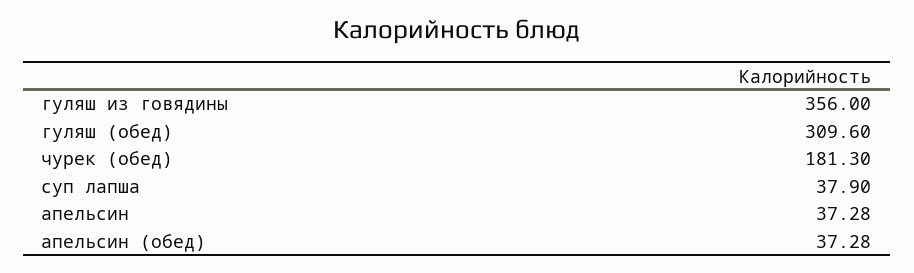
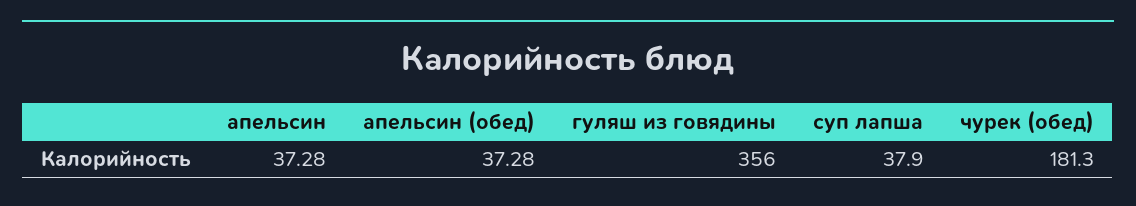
  {
    "гуляш из говядины": 356,
-   "гуляш (обед)": 309.6,
    "чурек (обед)": 181.3,
    "суп лапша": 37.9,
    "апельсин": 37.28,
    "апельсин (обед)": 37.28
  }

